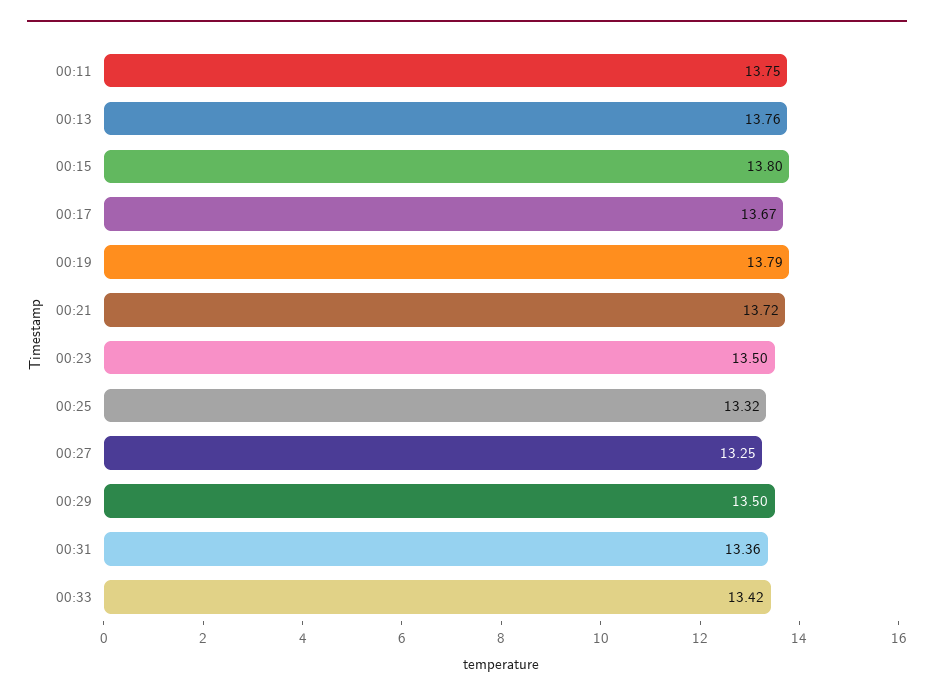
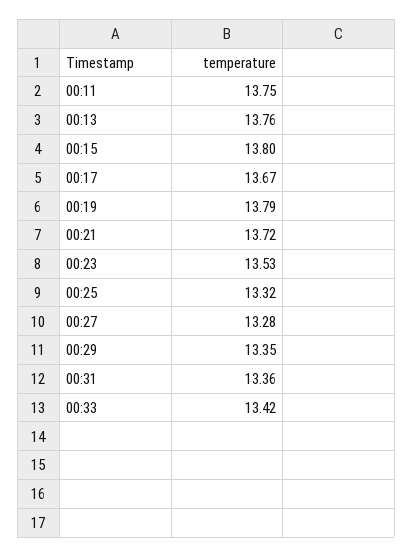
  {
    "00:11": 13.75,
    "00:13": 13.76,
    "00:15": 13.8,
    "00:17": 13.67,
    "00:19": 13.79,
    "00:21": 13.72,
-   "00:23": 13.5,
+   "00:23": 13.53,
    "00:25": 13.32,
-   "00:27": 13.25,
+   "00:27": 13.28,
-   "00:29": 13.5,
+   "00:29": 13.35,
    "00:31": 13.36,
    "00:33": 13.42
  }

